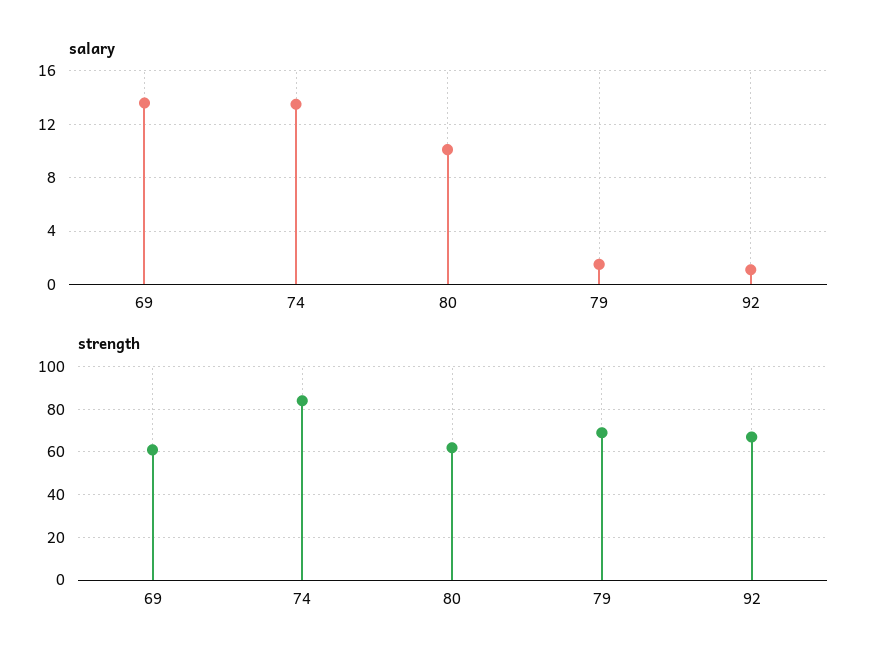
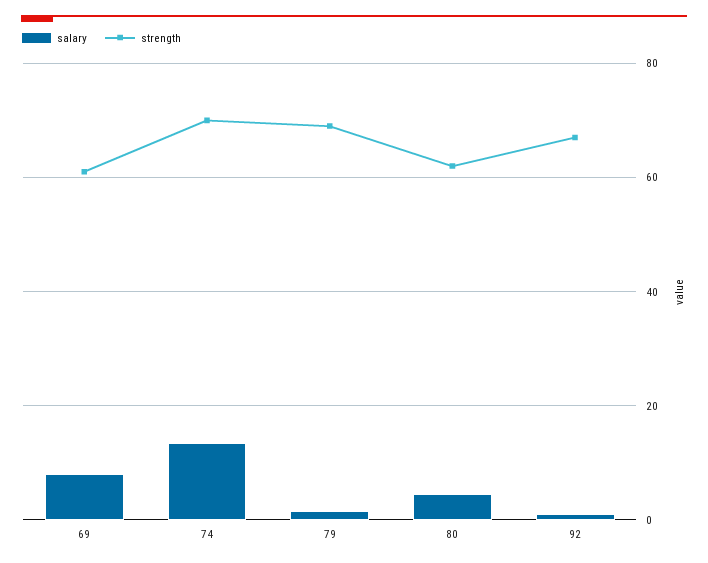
  {
    "salary": {
-     "69": 13.5,
+     "69": 8,
      "74": 13.5,
-     "80": 10,
+     "80": 4,
      "79": 1.5,
      "92": 1
    },
    "strength": {
      "69": 62,
-     "74": 85,
+     "74": 70,
      "80": 62,
      "79": 70,
      "92": 68
    }
  }

